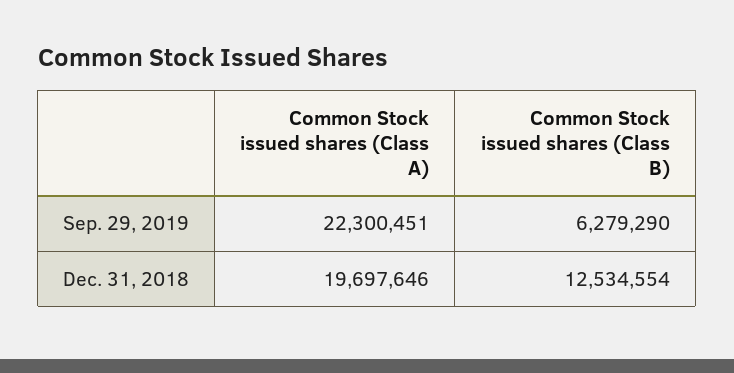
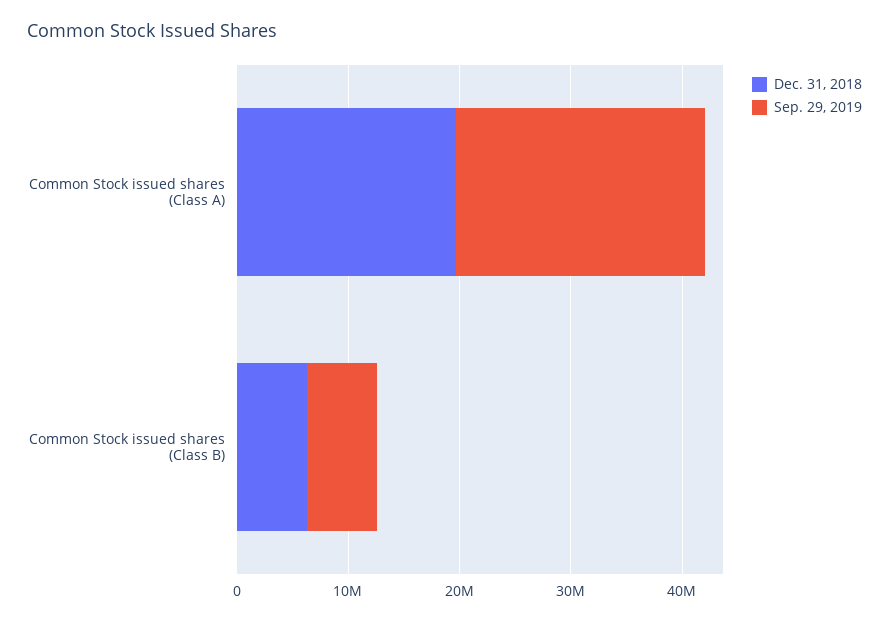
  {
    "Sep. 29, 2019": {
      "Common Stock issued shares (Class A)": 22300451,
      "Common Stock issued shares (Class B)": 6279290
    },
    "Dec. 31, 2018": {
      "Common Stock issued shares (Class A)": 19697646,
-     "Common Stock issued shares (Class B)": 12534554
+     "Common Stock issued shares (Class B)": 6000000
    }
  }

